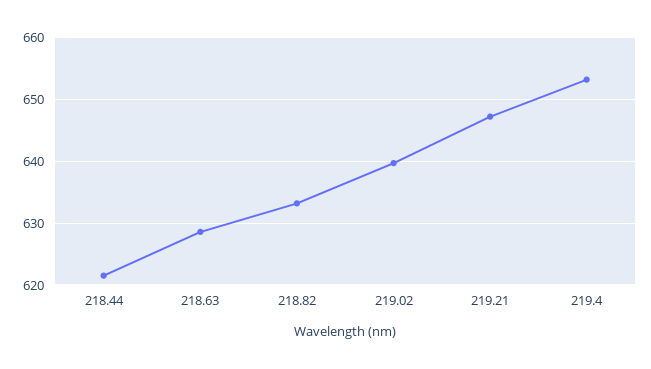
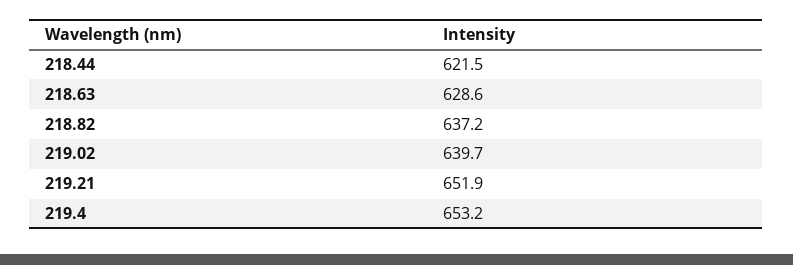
  {
    "218.44": 621.5,
    "218.63": 628.6,
-   "218.82": 633,
+   "218.82": 637.2,
    "219.02": 639.7,
-   "219.21": 647,
+   "219.21": 651.9,
    "219.4": 653.2
  }

